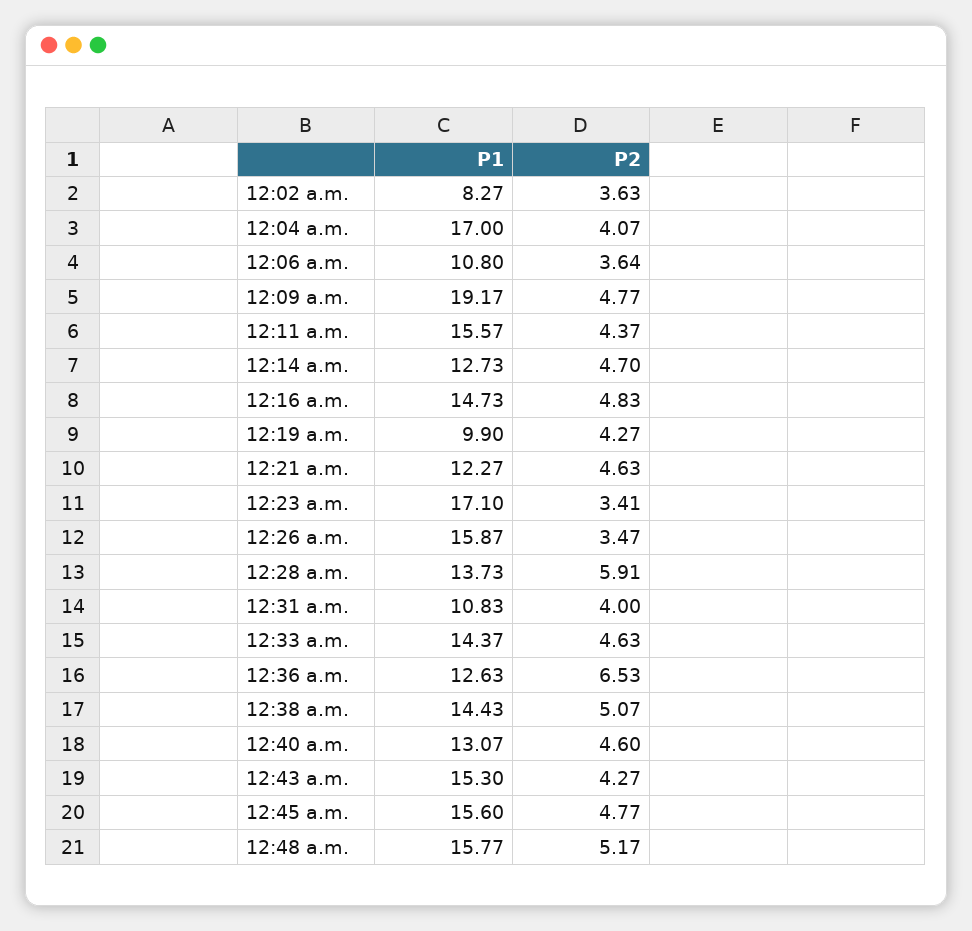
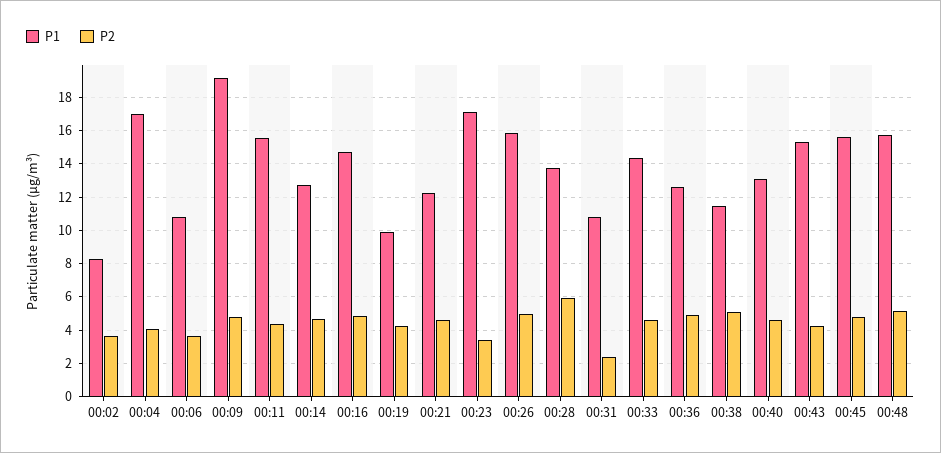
  {
    "P1": {
      "12:02 a.m.": 8.27,
      "12:04 a.m.": 17,
      "12:06 a.m.": 10.8,
      "12:09 a.m.": 19.17,
      "12:11 a.m.": 15.57,
      "12:14 a.m.": 12.73,
      "12:16 a.m.": 14.73,
      "12:19 a.m.": 9.9,
      "12:21 a.m.": 12.27,
      "12:23 a.m.": 17.1,
      "12:26 a.m.": 15.87,
      "12:28 a.m.": 13.73,
      "12:31 a.m.": 10.83,
      "12:33 a.m.": 14.37,
      "12:36 a.m.": 12.63,
-     "12:38 a.m.": 14.43,
+     "12:38 a.m.": 11.5,
      "12:40 a.m.": 13.07,
      "12:43 a.m.": 15.3,
      "12:45 a.m.": 15.6,
      "12:48 a.m.": 15.77
    },
    "P2": {
      "12:02 a.m.": 3.63,
      "12:04 a.m.": 4.07,
      "12:06 a.m.": 3.64,
      "12:09 a.m.": 4.77,
      "12:11 a.m.": 4.37,
      "12:14 a.m.": 4.7,
      "12:16 a.m.": 4.83,
      "12:19 a.m.": 4.27,
      "12:21 a.m.": 4.63,
      "12:23 a.m.": 3.41,
-     "12:26 a.m.": 3.47,
+     "12:26 a.m.": 5,
      "12:28 a.m.": 5.91,
-     "12:31 a.m.": 4,
+     "12:31 a.m.": 2.5,
      "12:33 a.m.": 4.63,
-     "12:36 a.m.": 6.53,
+     "12:36 a.m.": 5,
      "12:38 a.m.": 5.07,
      "12:40 a.m.": 4.6,
      "12:43 a.m.": 4.27,
      "12:45 a.m.": 4.77,
      "12:48 a.m.": 5.17
    }
  }

